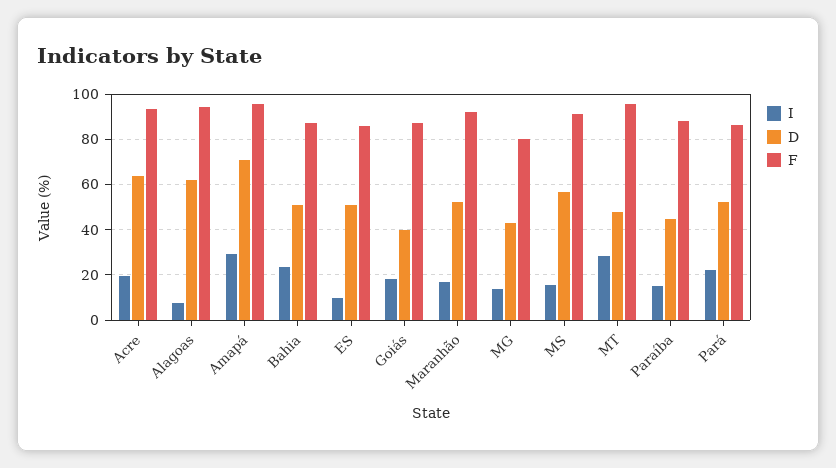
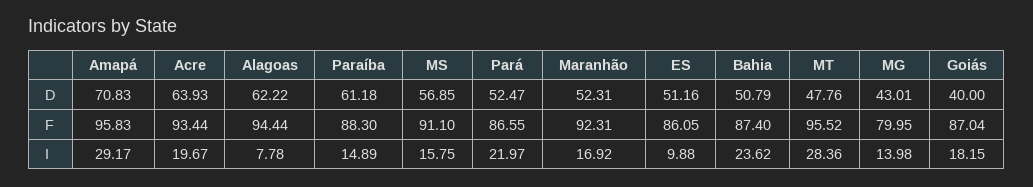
  {
    "I": {
      "Acre": 19.67,
      "Alagoas": 7.78,
      "Amapá": 29.17,
      "Bahia": 23.62,
      "ES": 9.88,
      "Goiás": 18.15,
      "Maranhão": 16.92,
      "MG": 13.98,
      "MS": 15.75,
      "MT": 28.36,
      "Paraíba": 14.89,
      "Pará": 21.97
    },
    "D": {
      "Acre": 63.93,
      "Alagoas": 62.22,
      "Amapá": 70.83,
      "Bahia": 50.79,
      "ES": 51.16,
      "Goiás": 40,
      "Maranhão": 52.31,
      "MG": 43.01,
      "MS": 56.85,
      "MT": 47.76,
-     "Paraíba": 45,
+     "Paraíba": 61.18,
      "Pará": 52.47
    },
    "F": {
      "Acre": 93.44,
      "Alagoas": 94.44,
      "Amapá": 95.83,
      "Bahia": 87.4,
      "ES": 86.05,
      "Goiás": 87.04,
      "Maranhão": 92.31,
      "MG": 79.95,
      "MS": 91.1,
      "MT": 95.52,
      "Paraíba": 88.3,
      "Pará": 86.55
    }
  }

